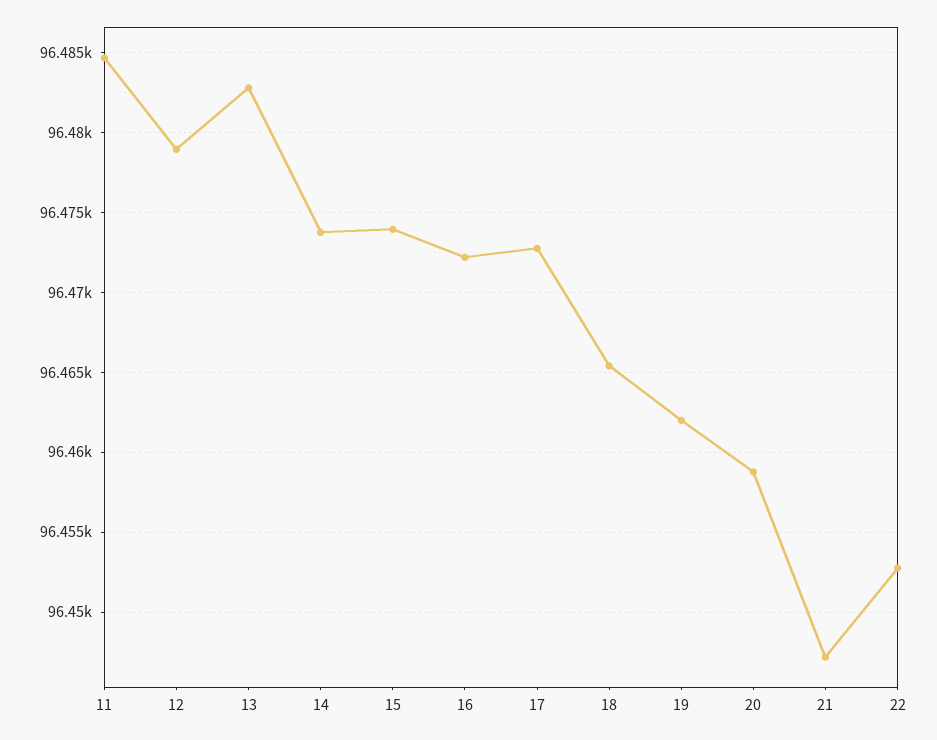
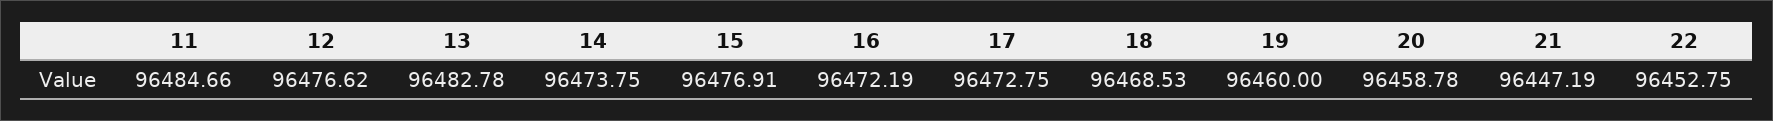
  {
    "11": 96484.66,
-   "12": 96479,
+   "12": 96476.62,
    "13": 96482.78,
    "14": 96473.75,
-   "15": 96474,
+   "15": 96476.91,
    "16": 96472.19,
    "17": 96472.75,
-   "18": 96465.5,
+   "18": 96468.53,
-   "19": 96462,
+   "19": 96460,
    "20": 96458.78,
    "21": 96447.19,
    "22": 96452.75
  }

